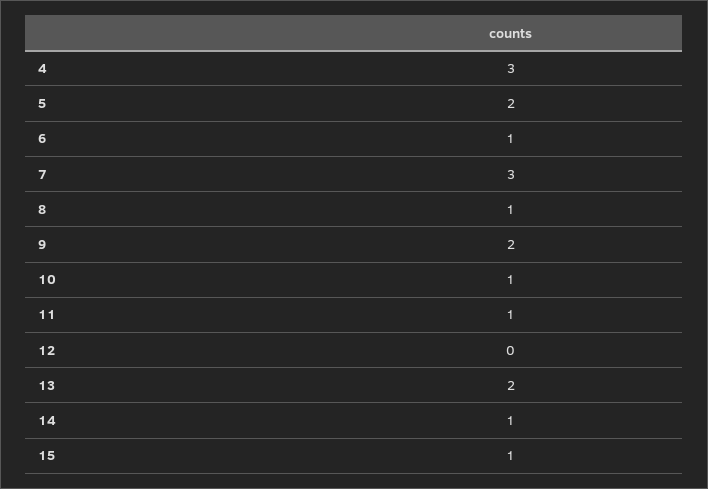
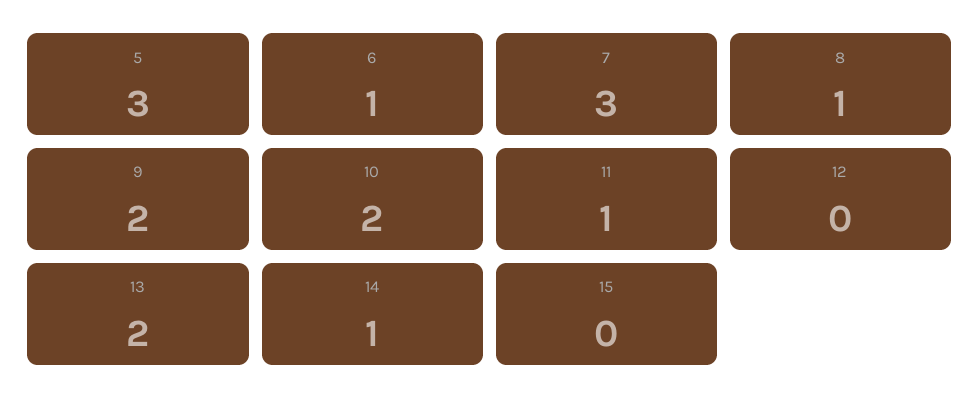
  {
-   "4": 3,
-   "5": 2,
+   "5": 3,
    "6": 1,
    "7": 3,
    "8": 1,
    "9": 2,
-   "10": 1,
+   "10": 2,
    "11": 1,
    "12": 0,
    "13": 2,
    "14": 1,
-   "15": 1
+   "15": 0
  }

